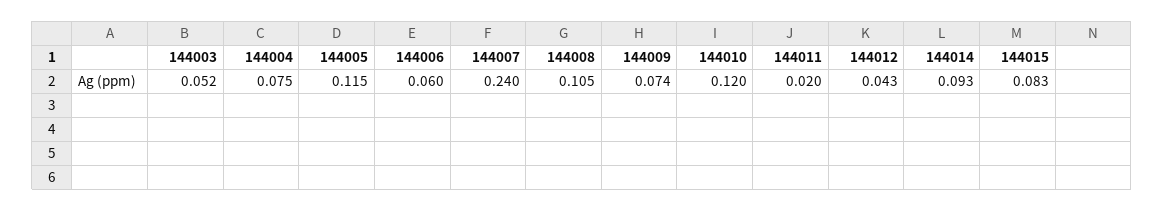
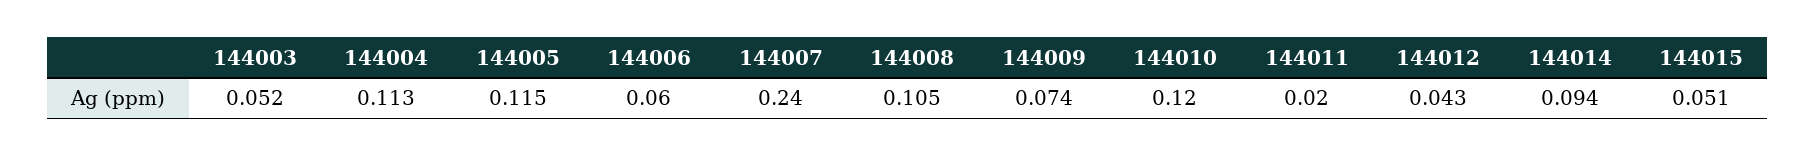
  {
    "144003": 0.052,
-   "144004": 0.075,
+   "144004": 0.113,
    "144005": 0.115,
    "144006": 0.06,
    "144007": 0.24,
    "144008": 0.105,
    "144009": 0.074,
    "144010": 0.12,
    "144011": 0.02,
    "144012": 0.043,
-   "144014": 0.093,
+   "144014": 0.094,
-   "144015": 0.083
+   "144015": 0.051
  }

